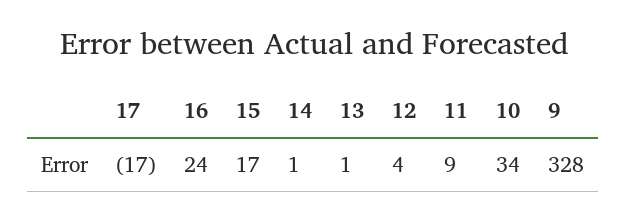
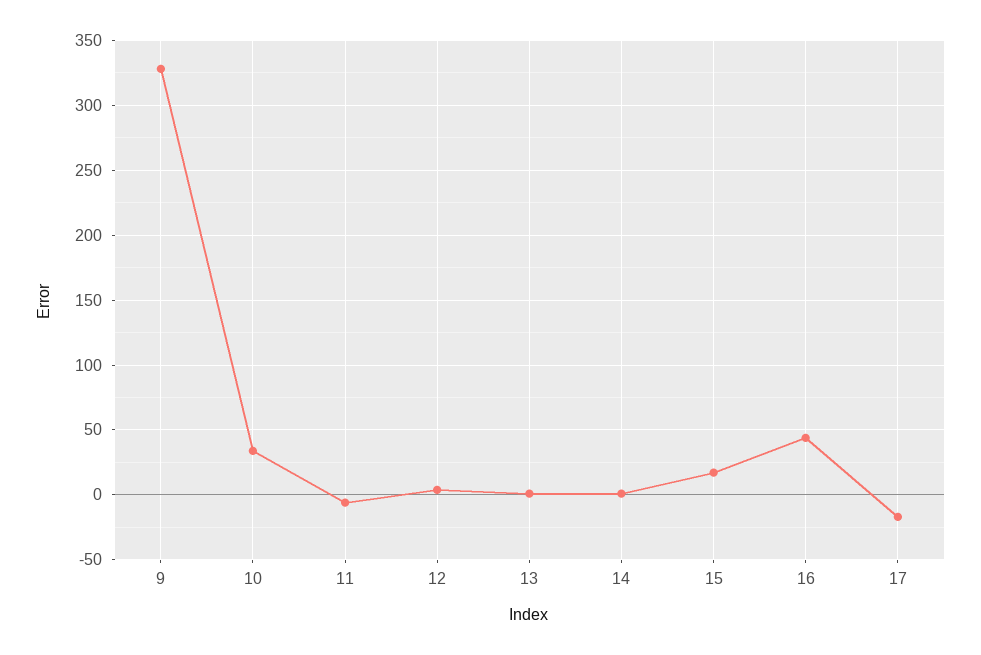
  {
    "17": -17,
-   "16": 24,
+   "16": 45,
    "15": 17,
    "14": 1,
    "13": 1,
    "12": 4,
-   "11": 9,
+   "11": -5,
    "10": 34,
    "9": 328
  }

